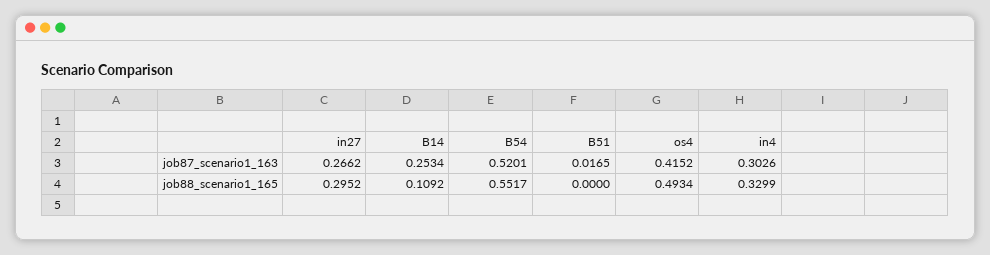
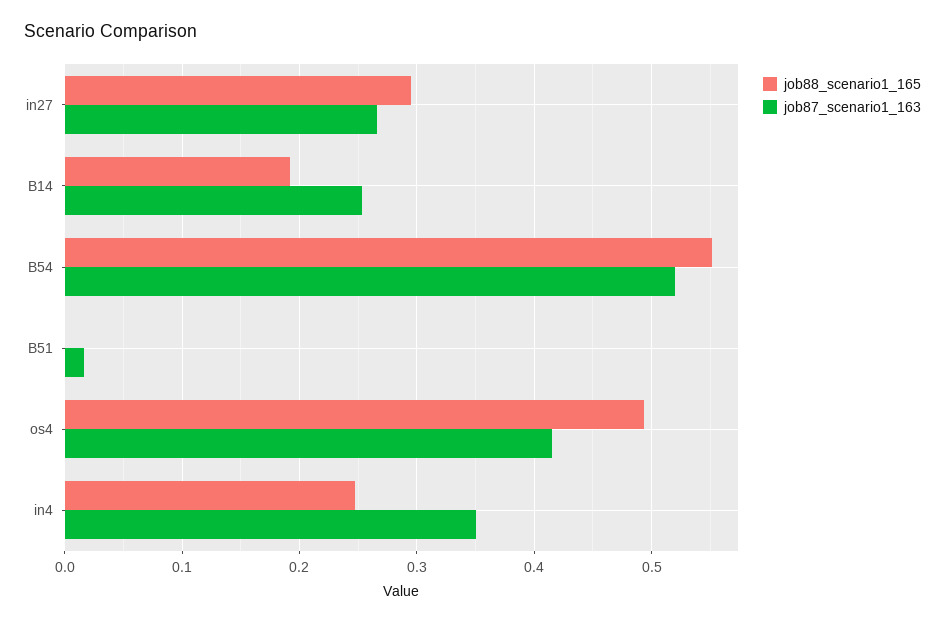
  {
    "job87_scenario1_163": {
      "in27": 0.2662,
      "B14": 0.2534,
      "B54": 0.5201,
      "B51": 0.0165,
      "os4": 0.4152,
-     "in4": 0.3026
+     "in4": 0.35
    },
    "job88_scenario1_165": {
      "in27": 0.2952,
-     "B14": 0.1092,
+     "B14": 0.19,
      "B54": 0.5517,
      "B51": 0,
      "os4": 0.4934,
-     "in4": 0.3299
+     "in4": 0.25
    }
  }

